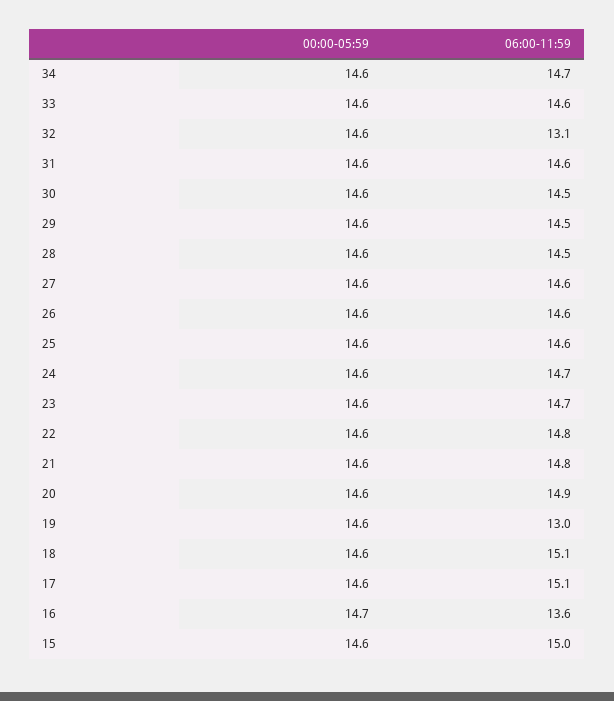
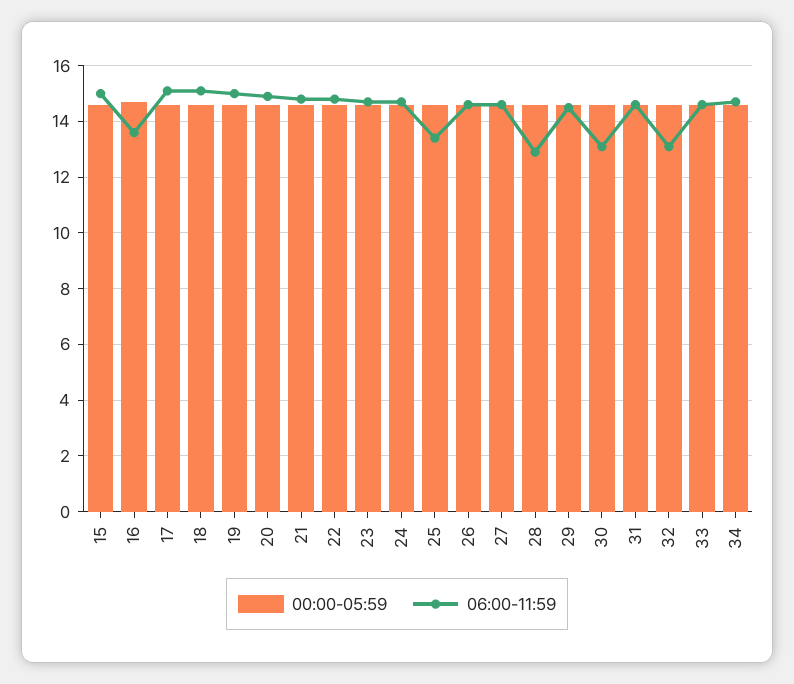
  {
    "00:00-05:59": {
      "34": 14.6,
      "33": 14.6,
      "32": 14.6,
      "31": 14.6,
      "30": 14.6,
      "29": 14.6,
      "28": 14.6,
      "27": 14.6,
      "26": 14.6,
      "25": 14.6,
      "24": 14.6,
      "23": 14.6,
      "22": 14.6,
      "21": 14.6,
      "20": 14.6,
      "19": 14.6,
      "18": 14.6,
      "17": 14.6,
      "16": 14.7,
      "15": 14.6
    },
    "06:00-11:59": {
      "34": 14.7,
      "33": 14.6,
      "32": 13.1,
      "31": 14.6,
-     "30": 14.5,
+     "30": 13,
      "29": 14.5,
-     "28": 14.5,
+     "28": 13,
      "27": 14.6,
      "26": 14.6,
-     "25": 14.6,
+     "25": 13.5,
      "24": 14.7,
      "23": 14.7,
      "22": 14.8,
      "21": 14.8,
      "20": 14.9,
-     "19": 13,
+     "19": 15,
      "18": 15.1,
      "17": 15.1,
      "16": 13.6,
      "15": 15
    }
  }

